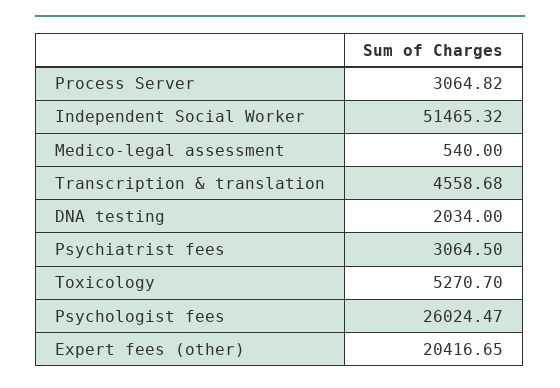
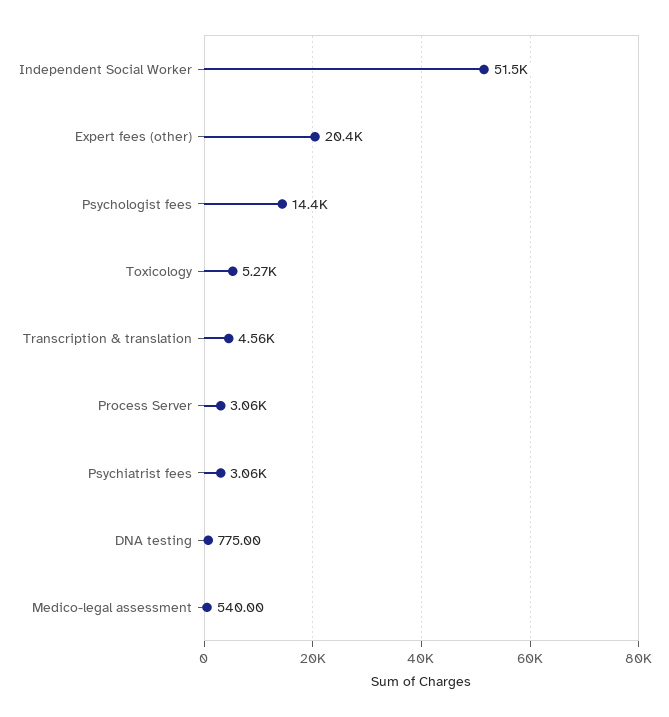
  {
    "Process Server": 3064.82,
    "Independent Social Worker": 51465.32,
    "Medico-legal assessment": 540,
    "Transcription & translation": 4558.68,
-   "DNA testing": 2034,
+   "DNA testing": 775,
    "Psychiatrist fees": 3064.5,
    "Toxicology": 5270.7,
-   "Psychologist fees": 26024.47,
+   "Psychologist fees": 14400,
    "Expert fees (other)": 20416.65
  }

